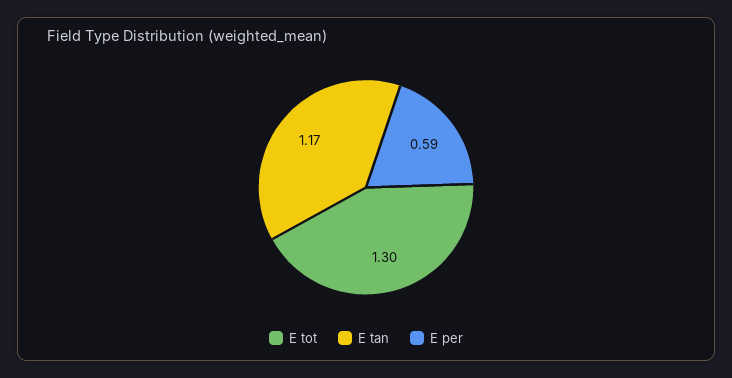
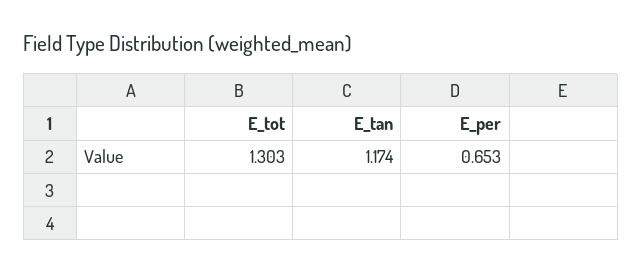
  {
    "E tot": 1.303,
    "E tan": 1.174,
-   "E per": 0.59
+   "E per": 0.653
  }

